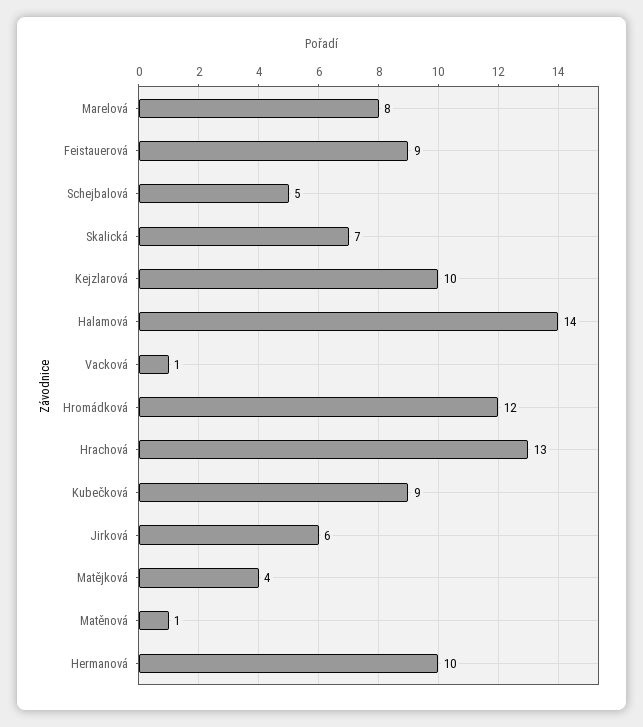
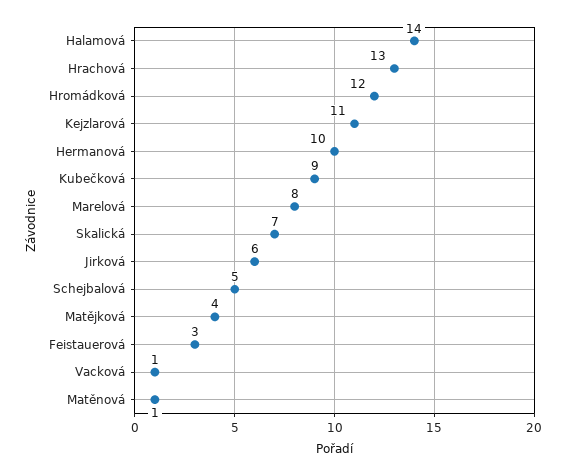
  {
    "Marelová": 8,
-   "Feistauerová": 9,
+   "Feistauerová": 3,
    "Schejbalová": 5,
    "Skalická": 7,
-   "Kejzlarová": 10,
+   "Kejzlarová": 11,
    "Halamová": 14,
    "Vacková": 1,
    "Hromádková": 12,
    "Hrachová": 13,
    "Kubečková": 9,
    "Jirková": 6,
    "Matějková": 4,
    "Matěnová": 1,
    "Hermanová": 10
  }

